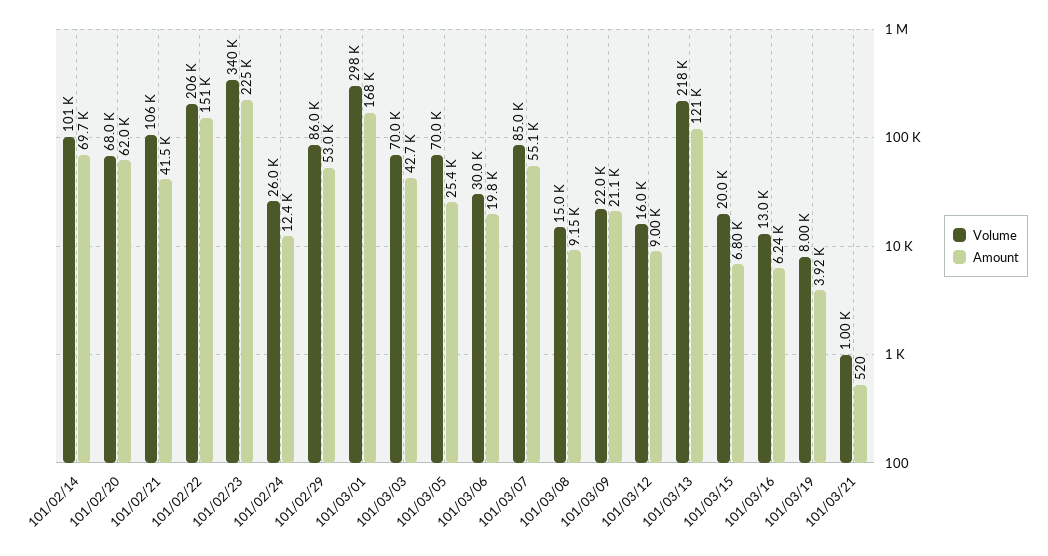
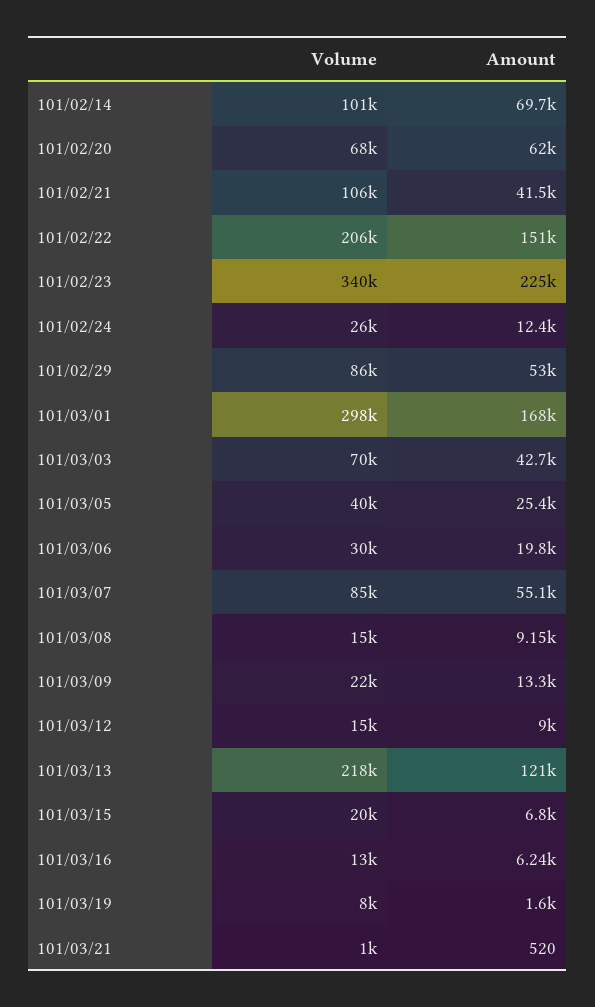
  {
    "Volume": {
      "101/02/14": 101000,
      "101/02/20": 68000,
      "101/02/21": 106000,
      "101/02/22": 206000,
      "101/02/23": 340000,
      "101/02/24": 26000,
      "101/02/29": 86000,
      "101/03/01": 298000,
      "101/03/03": 70000,
-     "101/03/05": 70000,
+     "101/03/05": 40000,
      "101/03/06": 30000,
      "101/03/07": 85000,
      "101/03/08": 15000,
      "101/03/09": 22000,
-     "101/03/12": 16000,
+     "101/03/12": 15000,
      "101/03/13": 218000,
      "101/03/15": 20000,
      "101/03/16": 13000,
      "101/03/19": 8000,
      "101/03/21": 1000
    },
    "Amount": {
      "101/02/14": 69700,
      "101/02/20": 62000,
      "101/02/21": 41500,
      "101/02/22": 151000,
      "101/02/23": 225000,
      "101/02/24": 12400,
      "101/02/29": 53000,
      "101/03/01": 168000,
      "101/03/03": 42700,
      "101/03/05": 25400,
      "101/03/06": 19800,
      "101/03/07": 55100,
      "101/03/08": 9150,
-     "101/03/09": 21100,
+     "101/03/09": 13300,
      "101/03/12": 9000,
      "101/03/13": 121000,
      "101/03/15": 6800,
      "101/03/16": 6240,
-     "101/03/19": 3920,
+     "101/03/19": 1600,
      "101/03/21": 520
    }
  }

